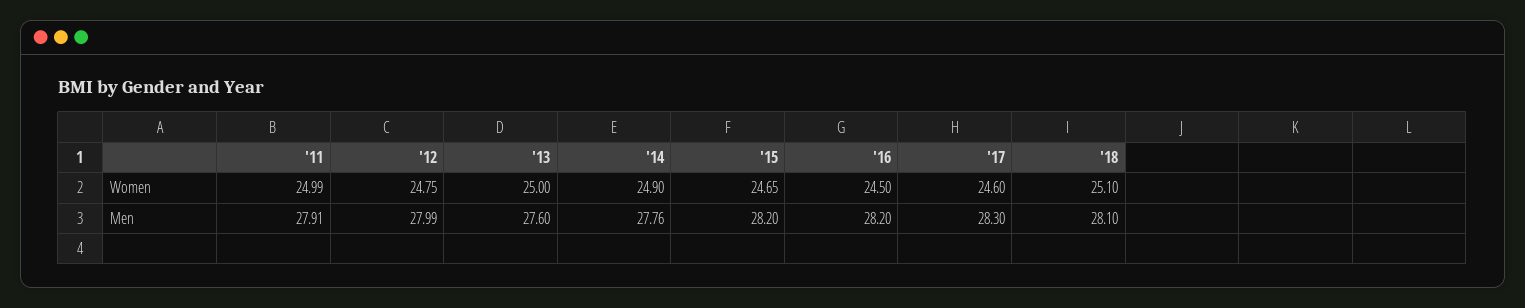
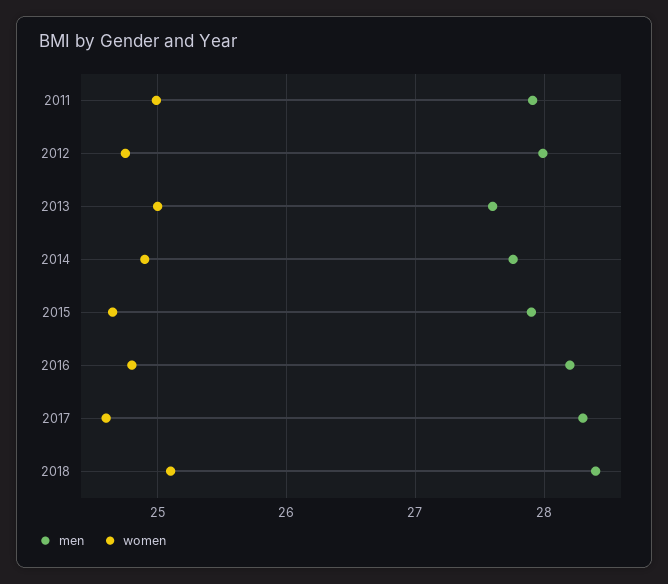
  {
    "Women": {
      "'11": 24.99,
      "'12": 24.75,
      "'13": 25,
      "'14": 24.9,
      "'15": 24.65,
-     "'16": 24.5,
+     "'16": 24.8,
      "'17": 24.6,
      "'18": 25.1
    },
    "Men": {
      "'11": 27.91,
      "'12": 27.99,
      "'13": 27.6,
      "'14": 27.76,
-     "'15": 28.2,
+     "'15": 27.9,
      "'16": 28.2,
      "'17": 28.3,
-     "'18": 28.1
+     "'18": 28.4
    }
  }

